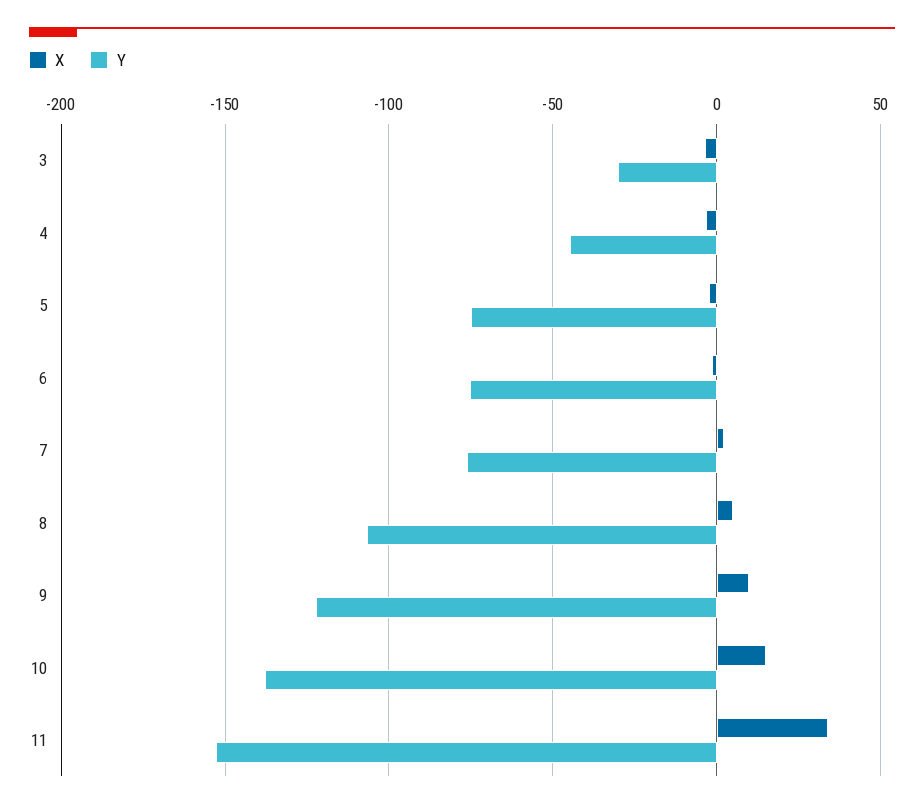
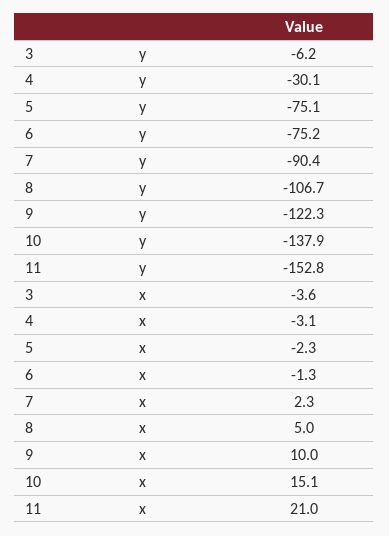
  {
    "X": {
      "3": -3.6,
      "4": -3.1,
      "5": -2.3,
      "6": -1.3,
      "7": 2.3,
      "8": 5,
      "9": 10,
      "10": 15.1,
-     "11": 35
+     "11": 21
    },
    "Y": {
-     "3": -30,
+     "3": -6.2,
-     "4": -45,
+     "4": -30.1,
      "5": -75.1,
      "6": -75.2,
-     "7": -75,
+     "7": -90.4,
      "8": -106.7,
      "9": -122.3,
      "10": -137.9,
      "11": -152.8
    }
  }

